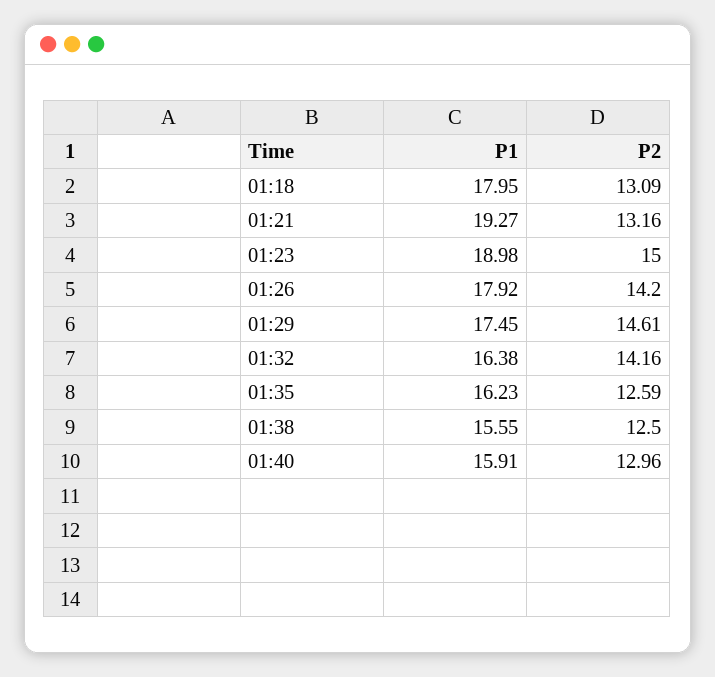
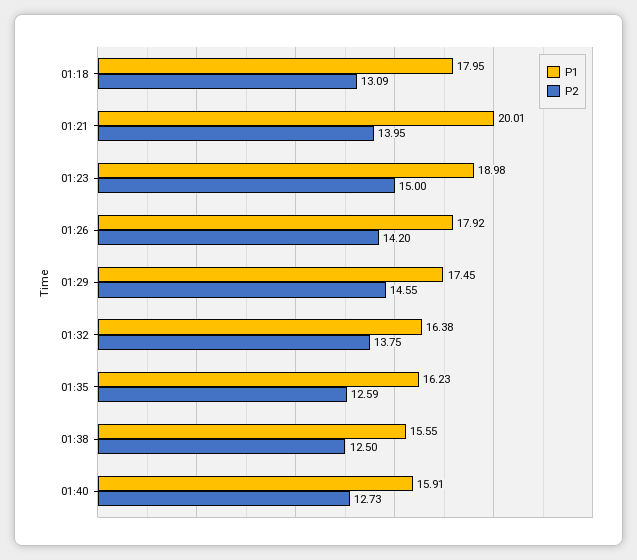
  {
    "P1": {
      "01:18": 17.95,
-     "01:21": 19.27,
+     "01:21": 20.01,
      "01:23": 18.98,
      "01:26": 17.92,
      "01:29": 17.45,
      "01:32": 16.38,
      "01:35": 16.23,
      "01:38": 15.55,
      "01:40": 15.91
    },
    "P2": {
      "01:18": 13.09,
-     "01:21": 13.16,
+     "01:21": 13.95,
      "01:23": 15,
      "01:26": 14.2,
-     "01:29": 14.61,
+     "01:29": 14.55,
-     "01:32": 14.16,
+     "01:32": 13.75,
      "01:35": 12.59,
      "01:38": 12.5,
-     "01:40": 12.96
+     "01:40": 12.73
    }
  }

